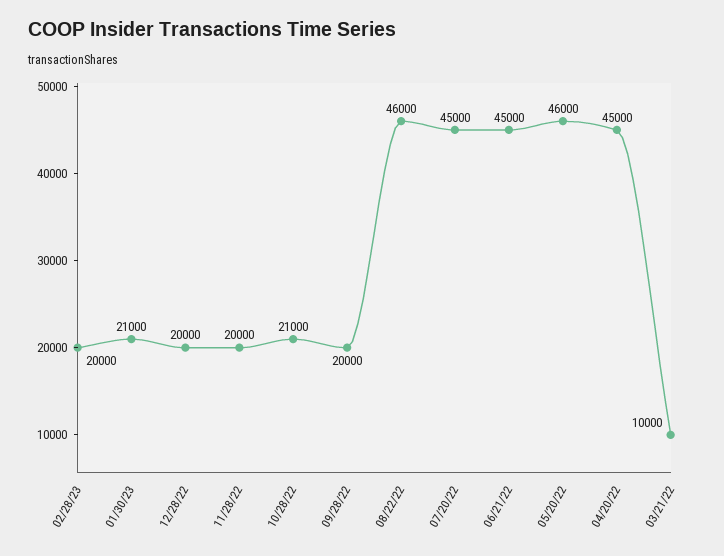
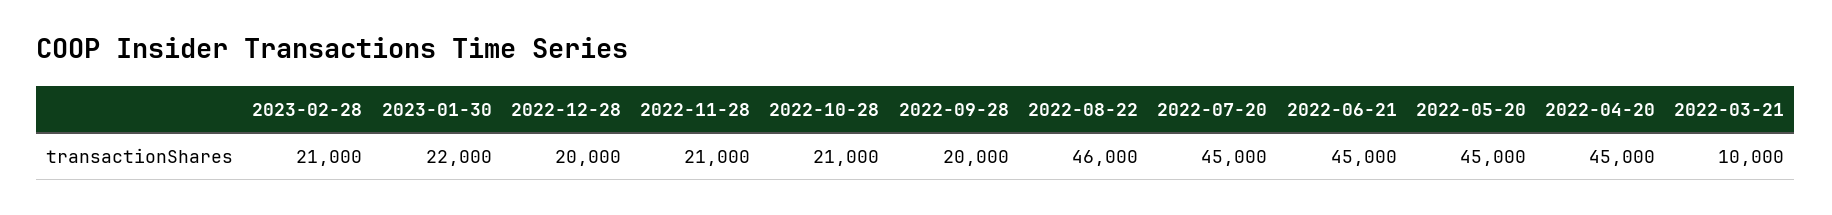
  {
-   "02/28/23": 20000,
+   "02/28/23": 21000,
-   "01/30/23": 21000,
+   "01/30/23": 22000,
    "12/28/22": 20000,
-   "11/28/22": 20000,
+   "11/28/22": 21000,
    "10/28/22": 21000,
    "09/28/22": 20000,
    "08/22/22": 46000,
    "07/20/22": 45000,
    "06/21/22": 45000,
-   "05/20/22": 46000,
+   "05/20/22": 45000,
    "04/20/22": 45000,
    "03/21/22": 10000
  }

